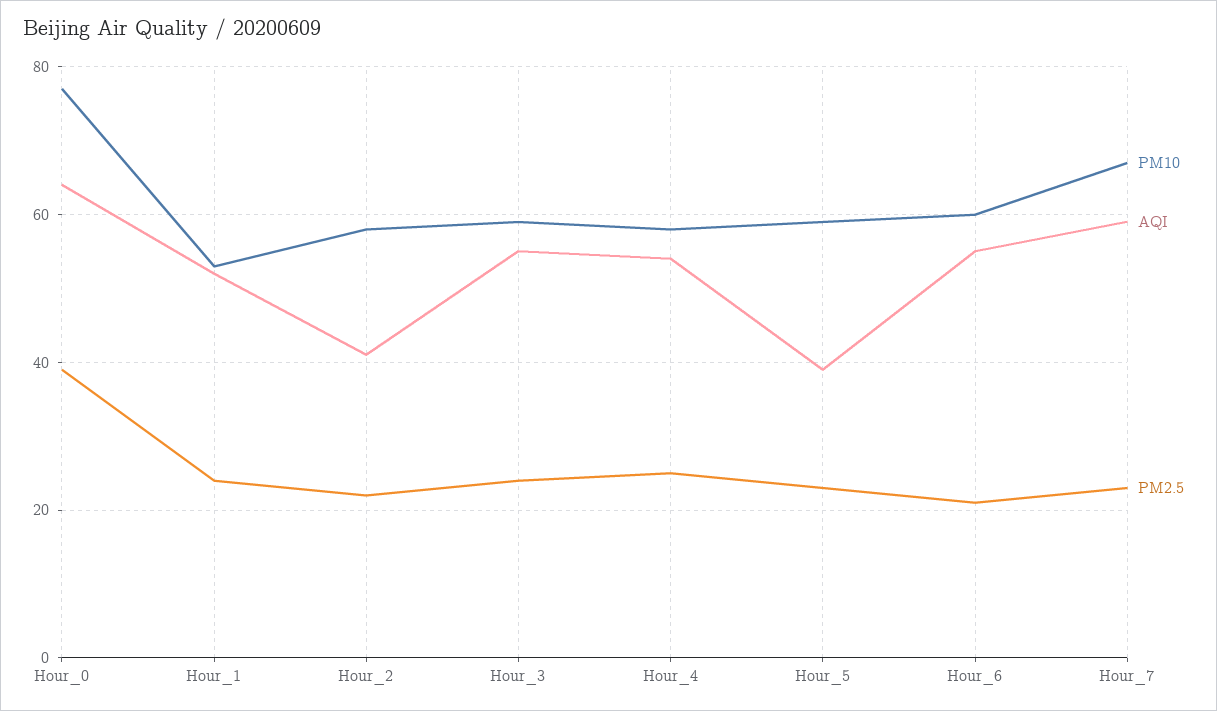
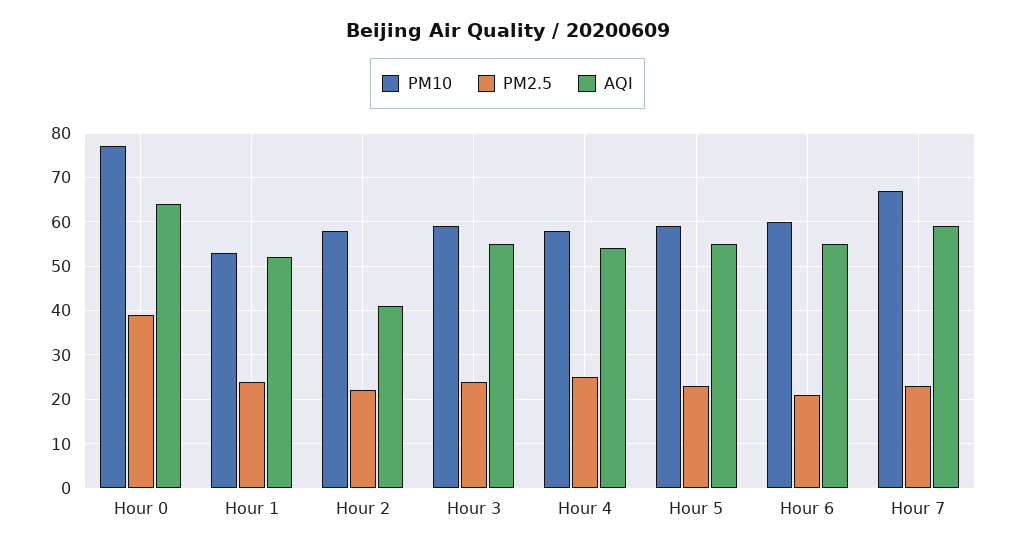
  {
    "PM10": {
      "Hour_0": 75,
      "Hour_1": 55,
      "Hour_2": 60,
      "Hour_3": 60,
      "Hour_4": 60,
      "Hour_5": 60,
      "Hour_6": 60,
      "Hour_7": 65
    },
    "AQI": {
      "Hour_0": 65,
      "Hour_1": 50,
      "Hour_2": 40,
      "Hour_3": 55,
      "Hour_4": 55,
-     "Hour_5": 40,
+     "Hour_5": 55,
      "Hour_6": 55,
      "Hour_7": 60
    },
    "PM2.5": {
      "Hour_0": 40,
      "Hour_1": 25,
      "Hour_2": 20,
      "Hour_3": 25,
      "Hour_4": 25,
      "Hour_5": 25,
      "Hour_6": 20,
      "Hour_7": 25
    }
  }

